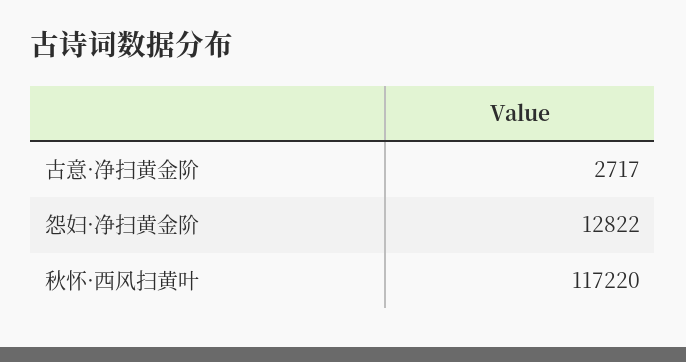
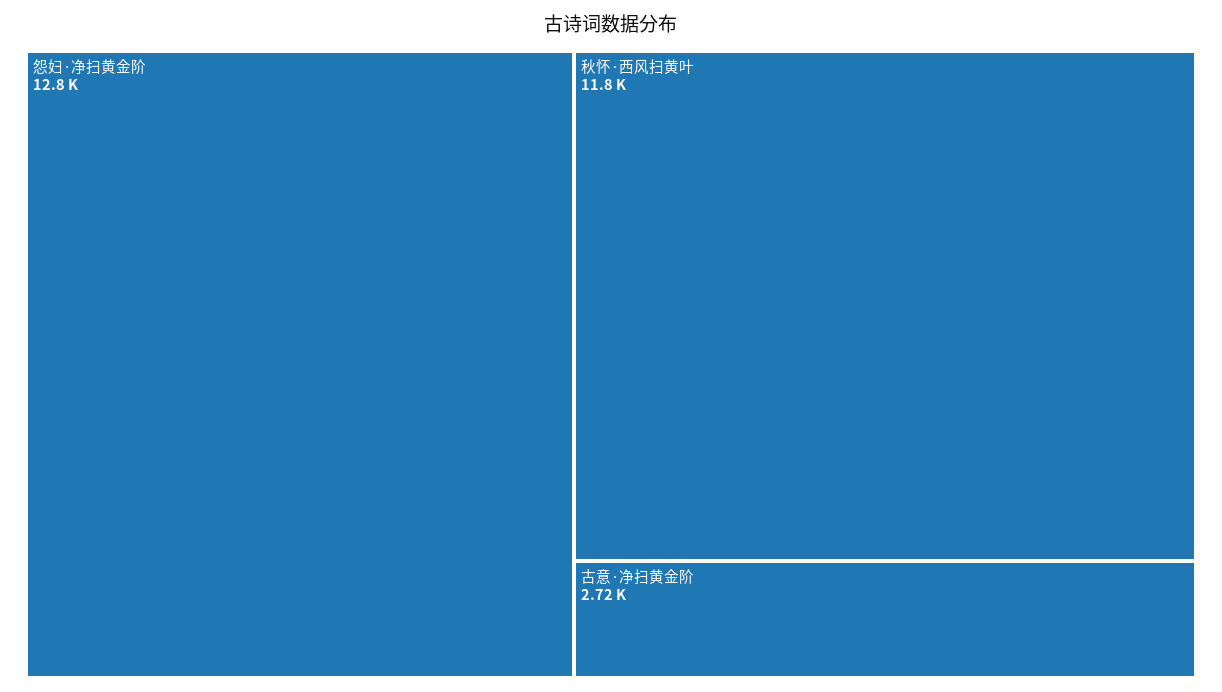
  {
    "古意·净扫黄金阶": 2717,
    "怨妇·净扫黄金阶": 12822,
-   "秋怀·西风扫黄叶": 117220
+   "秋怀·西风扫黄叶": 11800
  }

